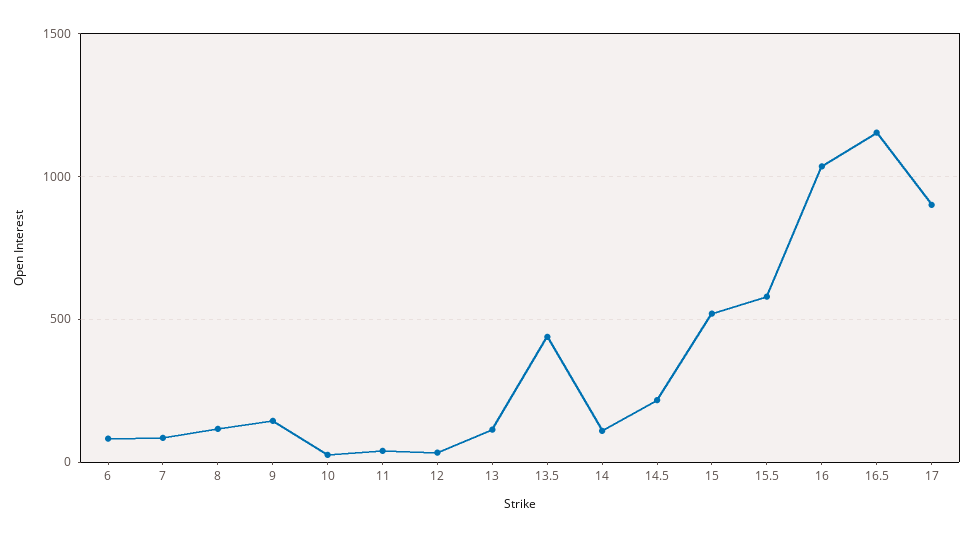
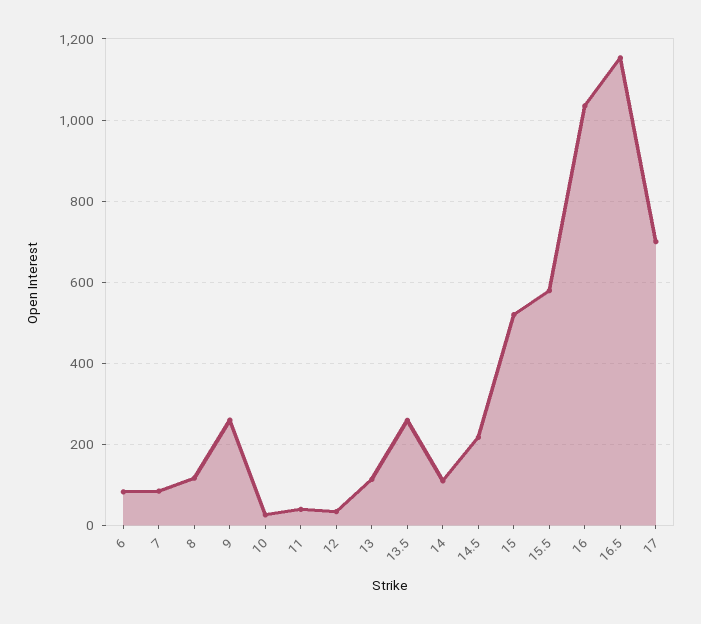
  {
    "6": 80,
    "7": 80,
    "8": 120,
-   "9": 150,
+   "9": 260,
    "10": 20,
    "11": 40,
    "12": 40,
    "13": 120,
-   "13.5": 450,
+   "13.5": 260,
    "14": 120,
    "14.5": 220,
    "15": 520,
    "15.5": 580,
    "16": 1040,
    "16.5": 1160,
-   "17": 900
+   "17": 700
  }

